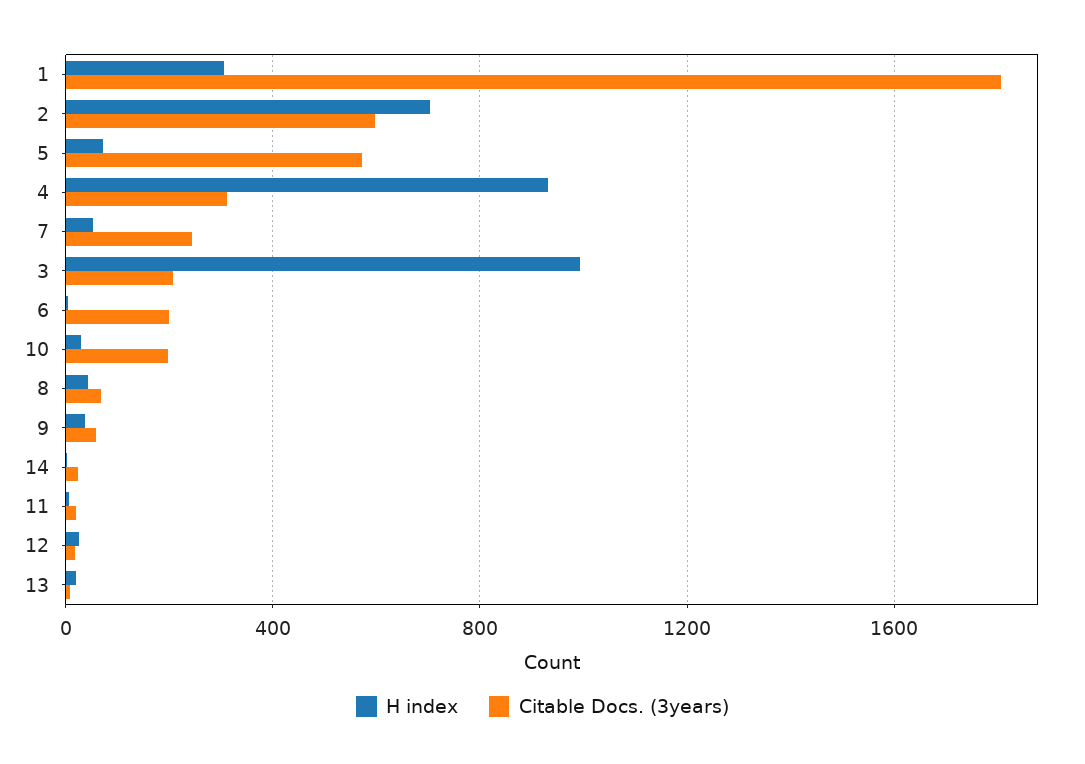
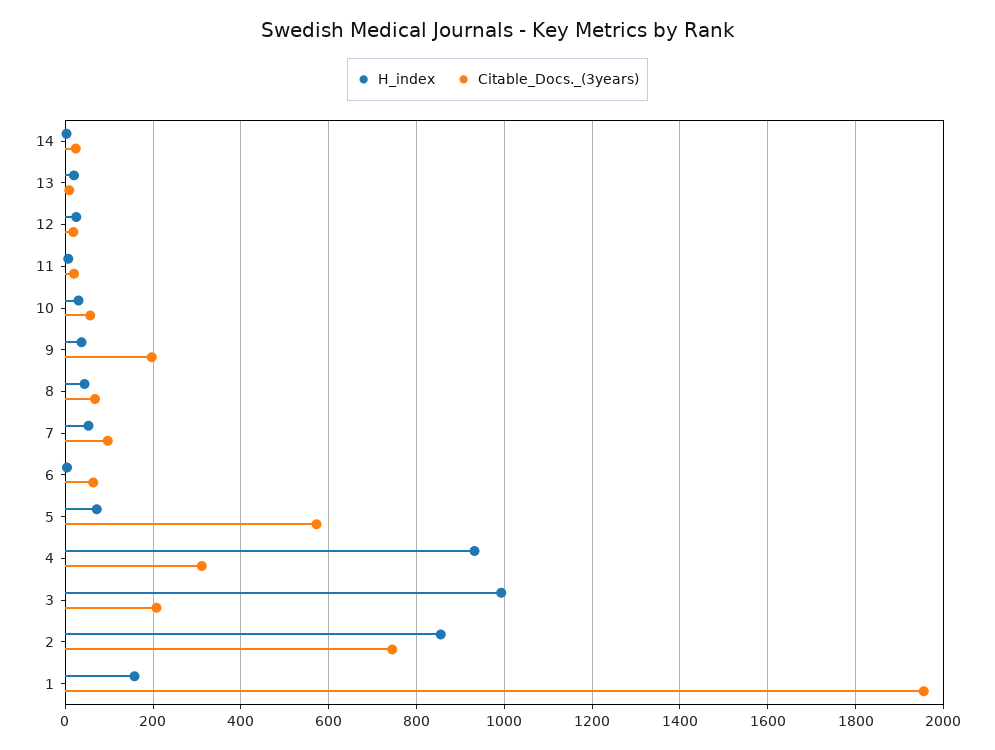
  {
    "H index": {
-     "1": 300,
+     "1": 160,
-     "2": 700,
+     "2": 860,
      "5": 80,
      "4": 940,
      "7": 60,
      "3": 1000,
      "6": 0,
      "10": 40,
      "8": 40,
      "9": 40,
      "14": 0,
      "11": 0,
      "12": 20,
      "13": 20
    },
    "Citable Docs. (3years)": {
-     "1": 1800,
+     "1": 1960,
-     "2": 600,
+     "2": 740,
      "5": 580,
      "4": 320,
-     "7": 250,
+     "7": 100,
      "3": 200,
-     "6": 200,
+     "6": 60,
-     "10": 200,
+     "10": 60,
      "8": 60,
-     "9": 50,
+     "9": 200,
      "14": 20,
      "11": 20,
      "12": 20,
      "13": 0
    }
  }

